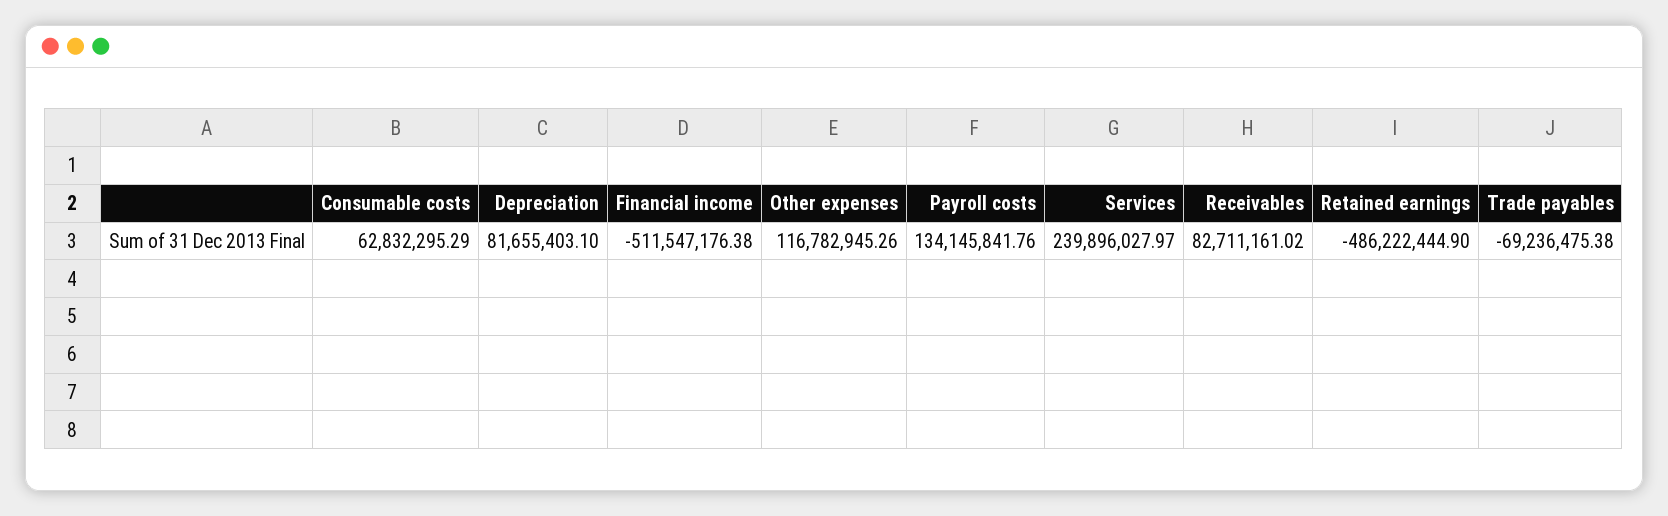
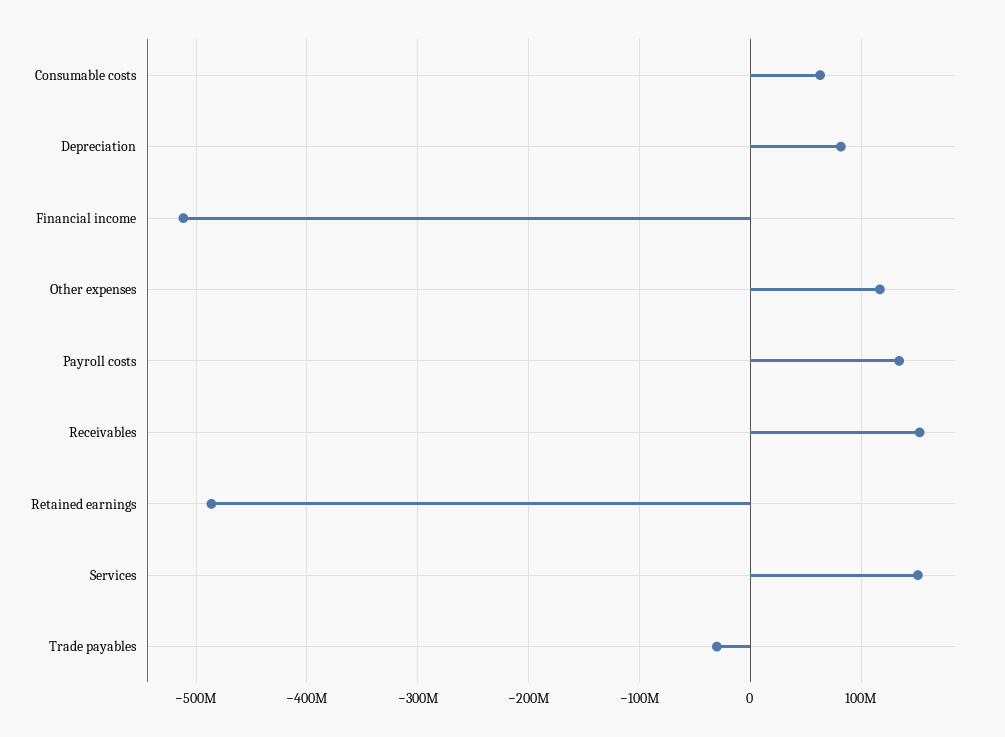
  {
    "Consumable costs": 62832295.29,
    "Depreciation": 81655403.1,
    "Financial income": -511547176.38,
    "Other expenses": 116782945.26,
    "Payroll costs": 134145841.76,
-   "Services": 239896027.97,
+   "Services": 150000000,
-   "Receivables": 82711161.02,
+   "Receivables": 150000000,
    "Retained earnings": -486222444.9,
-   "Trade payables": -69236475.38
+   "Trade payables": -30000000
  }

